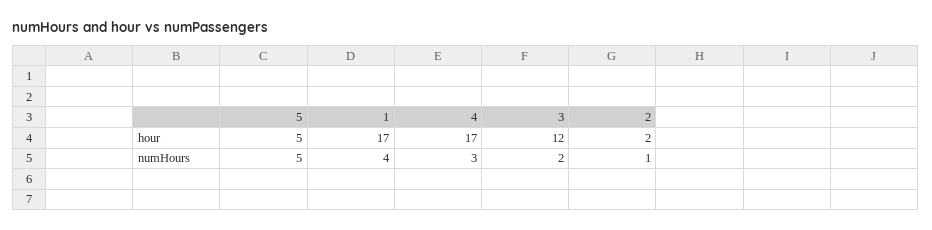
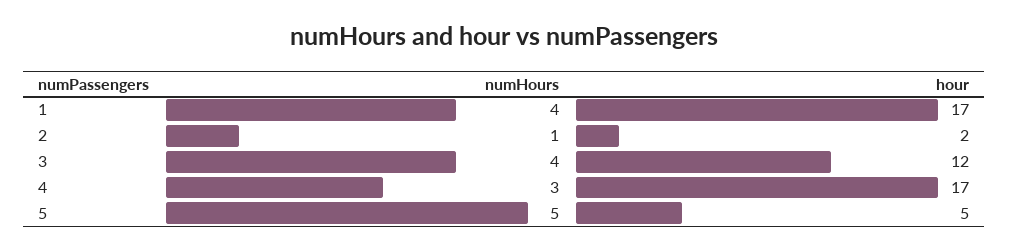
  {
    "5": {
      "hour": 5,
      "numHours": 5
    },
    "1": {
      "hour": 17,
      "numHours": 4
    },
    "4": {
      "hour": 17,
      "numHours": 3
    },
    "3": {
      "hour": 12,
-     "numHours": 2
+     "numHours": 4
    },
    "2": {
      "hour": 2,
      "numHours": 1
    }
  }

